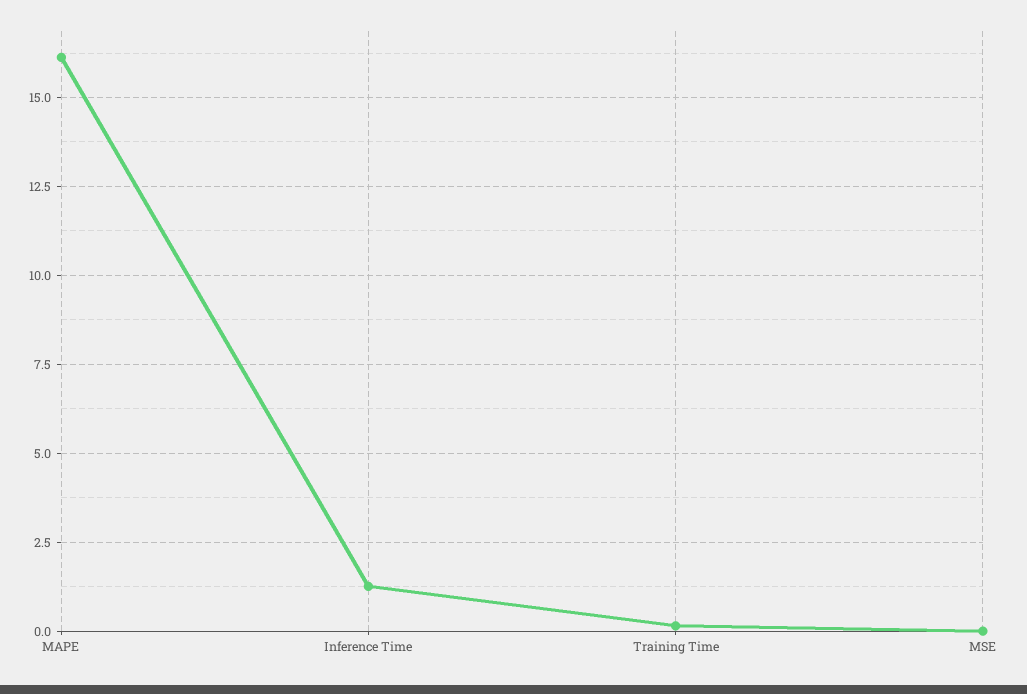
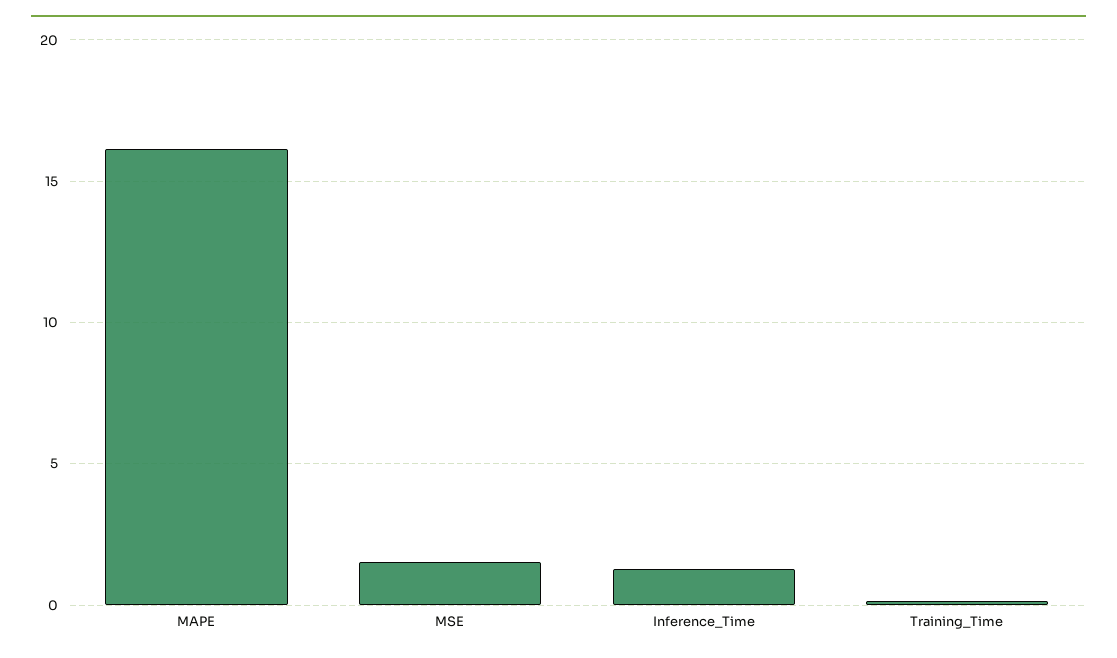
  {
    "MAPE": 16.25,
    "Inference Time": 1.25,
    "Training Time": 0.25,
-   "MSE": 0
+   "MSE": 1.5
  }

